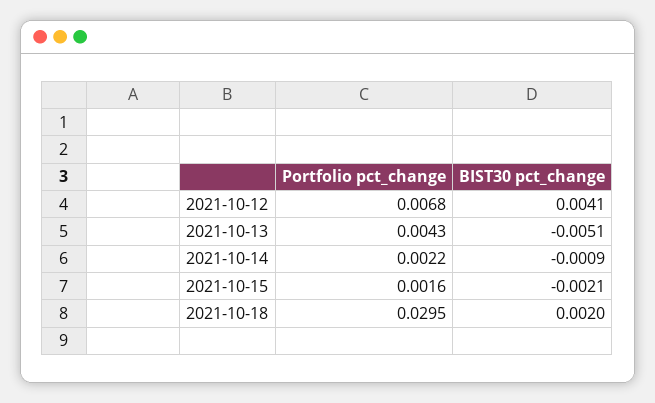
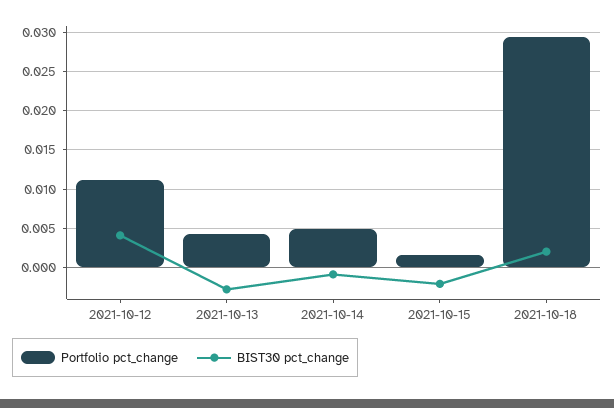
  {
    "Portfolio pct_change": {
-     "2021-10-12": 0.0068,
+     "2021-10-12": 0.011,
      "2021-10-13": 0.0043,
-     "2021-10-14": 0.0022,
+     "2021-10-14": 0.005,
      "2021-10-15": 0.0016,
      "2021-10-18": 0.0295
    },
    "BIST30 pct_change": {
      "2021-10-12": 0.0041,
-     "2021-10-13": -0.0051,
+     "2021-10-13": -0.003,
      "2021-10-14": -0.0009,
      "2021-10-15": -0.0021,
      "2021-10-18": 0.002
    }
  }

